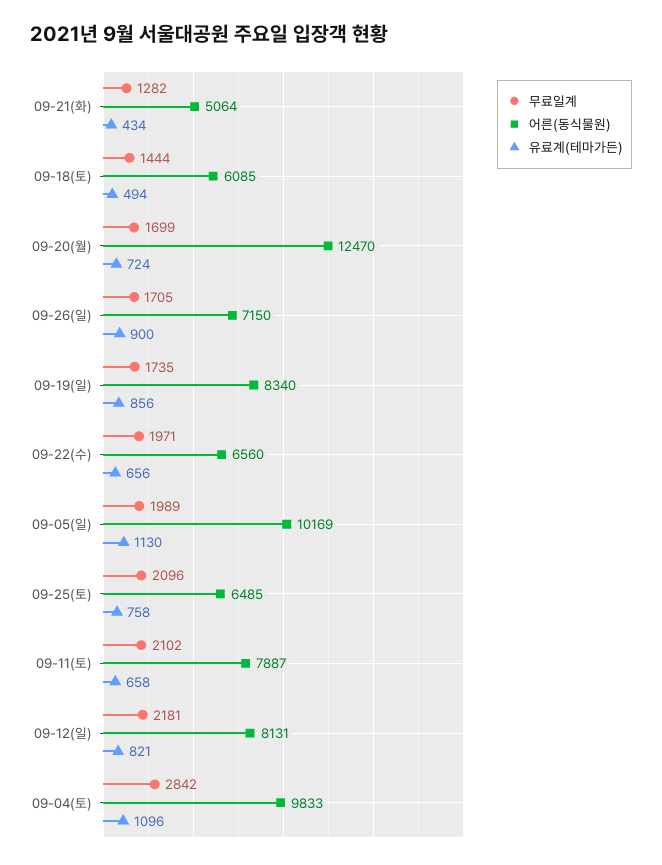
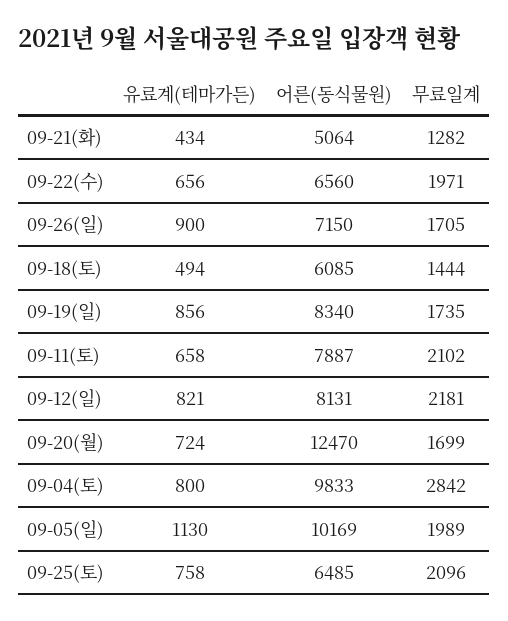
  {
    "무료일계": {
      "09-21(화)": 1282,
      "09-18(토)": 1444,
      "09-20(월)": 1699,
      "09-26(일)": 1705,
      "09-19(일)": 1735,
      "09-22(수)": 1971,
      "09-05(일)": 1989,
      "09-25(토)": 2096,
      "09-11(토)": 2102,
      "09-12(일)": 2181,
      "09-04(토)": 2842
    },
    "어른(동식물원)": {
      "09-21(화)": 5064,
      "09-18(토)": 6085,
      "09-20(월)": 12470,
      "09-26(일)": 7150,
      "09-19(일)": 8340,
      "09-22(수)": 6560,
      "09-05(일)": 10169,
      "09-25(토)": 6485,
      "09-11(토)": 7887,
      "09-12(일)": 8131,
      "09-04(토)": 9833
    },
    "유료계(테마가든)": {
      "09-21(화)": 434,
      "09-18(토)": 494,
      "09-20(월)": 724,
      "09-26(일)": 900,
      "09-19(일)": 856,
      "09-22(수)": 656,
      "09-05(일)": 1130,
      "09-25(토)": 758,
      "09-11(토)": 658,
      "09-12(일)": 821,
-     "09-04(토)": 1096
+     "09-04(토)": 800
    }
  }

